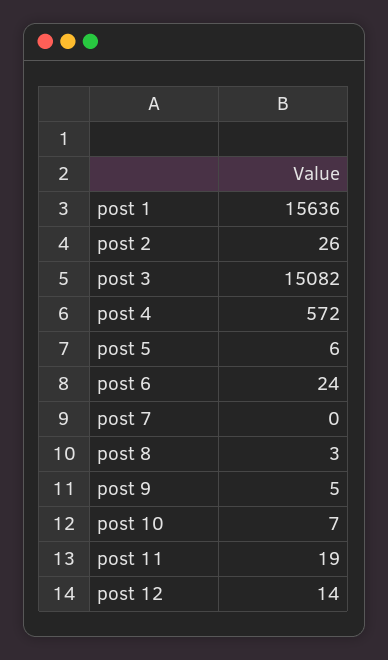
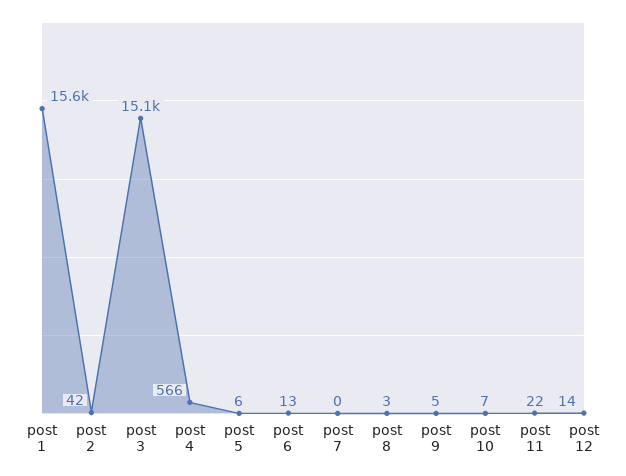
  {
    "post 1": 15636,
-   "post 2": 26,
+   "post 2": 42,
    "post 3": 15082,
-   "post 4": 572,
+   "post 4": 566,
    "post 5": 6,
-   "post 6": 24,
+   "post 6": 13,
    "post 7": 0,
    "post 8": 3,
    "post 9": 5,
    "post 10": 7,
-   "post 11": 19,
+   "post 11": 22,
    "post 12": 14
  }

